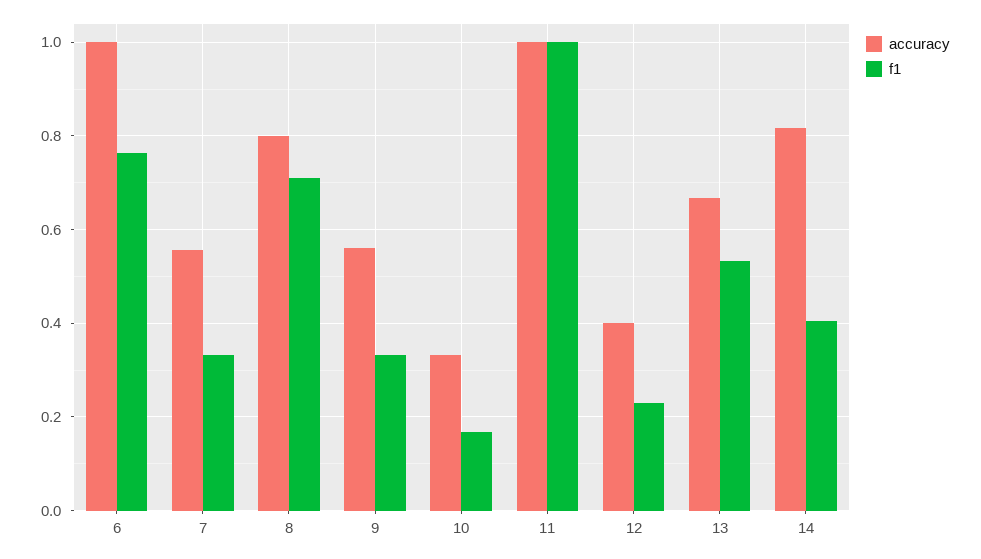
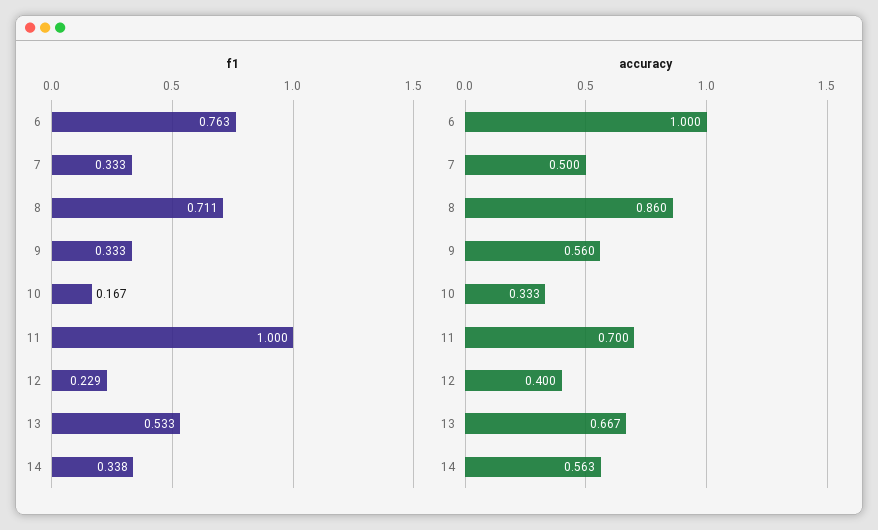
  {
    "accuracy": {
      "6": 1,
-     "7": 0.56,
+     "7": 0.5,
-     "8": 0.8,
+     "8": 0.86,
      "9": 0.56,
      "10": 0.333,
-     "11": 1,
+     "11": 0.7,
      "12": 0.4,
      "13": 0.667,
-     "14": 0.82
+     "14": 0.563
    },
    "f1": {
      "6": 0.763,
      "7": 0.333,
      "8": 0.711,
      "9": 0.333,
      "10": 0.167,
      "11": 1,
      "12": 0.229,
      "13": 0.533,
-     "14": 0.4
+     "14": 0.338
    }
  }

